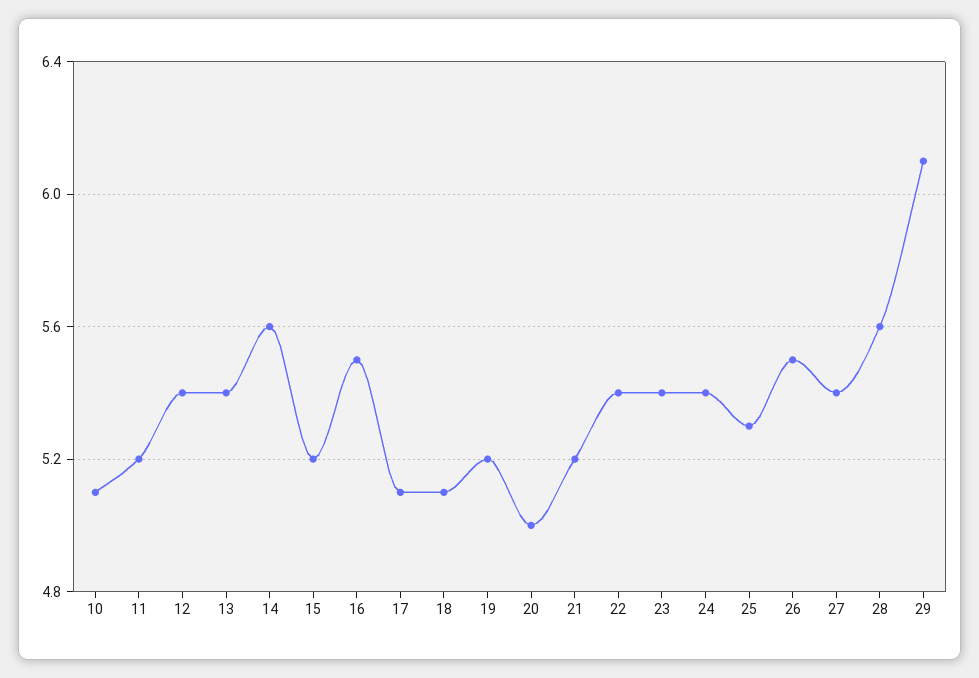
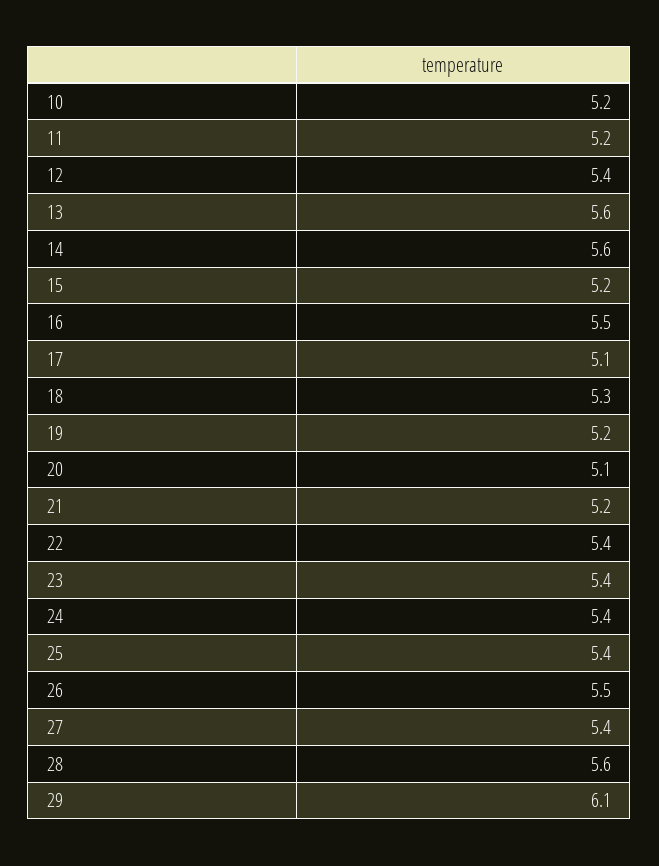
  {
-   "10": 5.1,
+   "10": 5.2,
    "11": 5.2,
    "12": 5.4,
-   "13": 5.4,
+   "13": 5.6,
    "14": 5.6,
    "15": 5.2,
    "16": 5.5,
    "17": 5.1,
-   "18": 5.1,
+   "18": 5.3,
    "19": 5.2,
-   "20": 5,
+   "20": 5.1,
    "21": 5.2,
    "22": 5.4,
    "23": 5.4,
    "24": 5.4,
-   "25": 5.3,
+   "25": 5.4,
    "26": 5.5,
    "27": 5.4,
    "28": 5.6,
    "29": 6.1
  }

